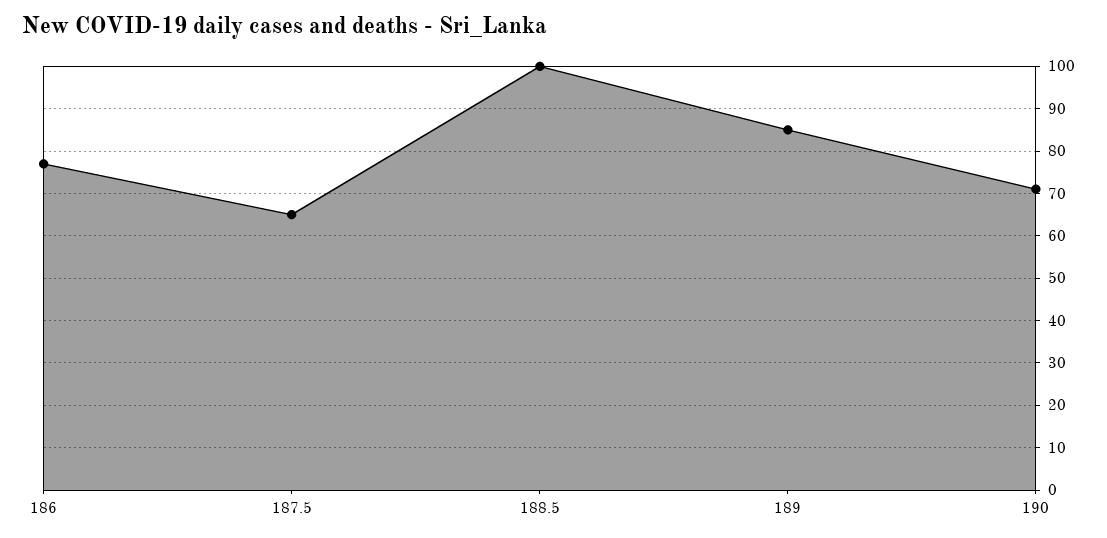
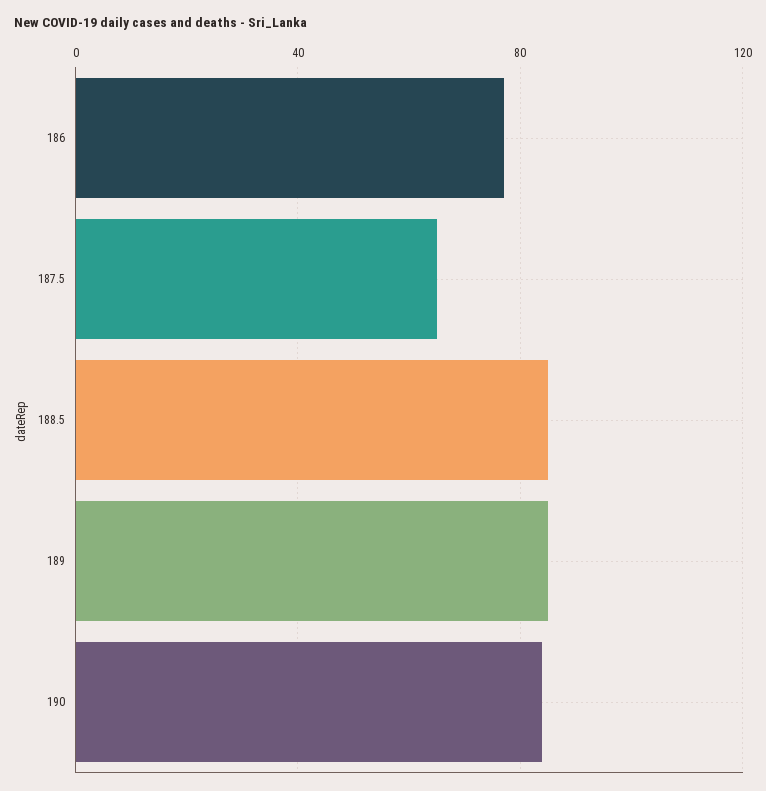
  {
    "186": 75,
    "187.5": 65,
-   "188.5": 100,
+   "188.5": 85,
    "189": 85,
-   "190": 70
+   "190": 85
  }

